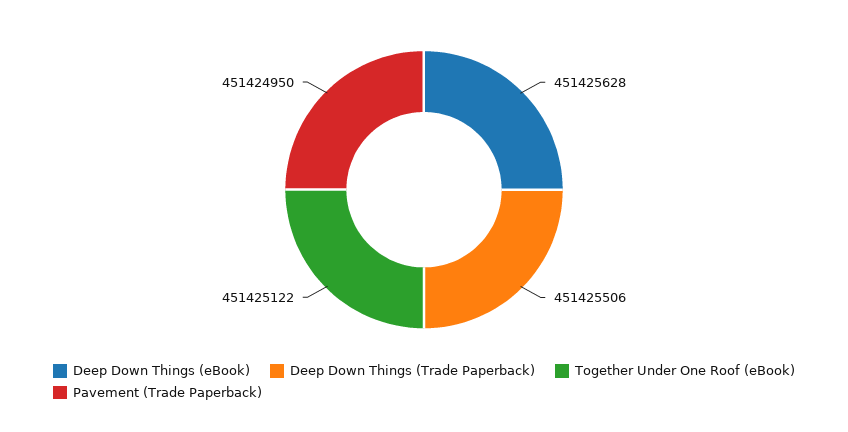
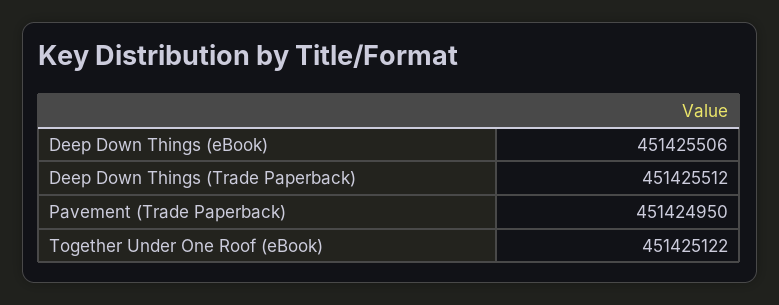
  {
-   "Deep Down Things (eBook)": 451425628,
+   "Deep Down Things (eBook)": 451425506,
-   "Deep Down Things (Trade Paperback)": 451425506,
+   "Deep Down Things (Trade Paperback)": 451425512,
    "Together Under One Roof (eBook)": 451425122,
    "Pavement (Trade Paperback)": 451424950
  }

